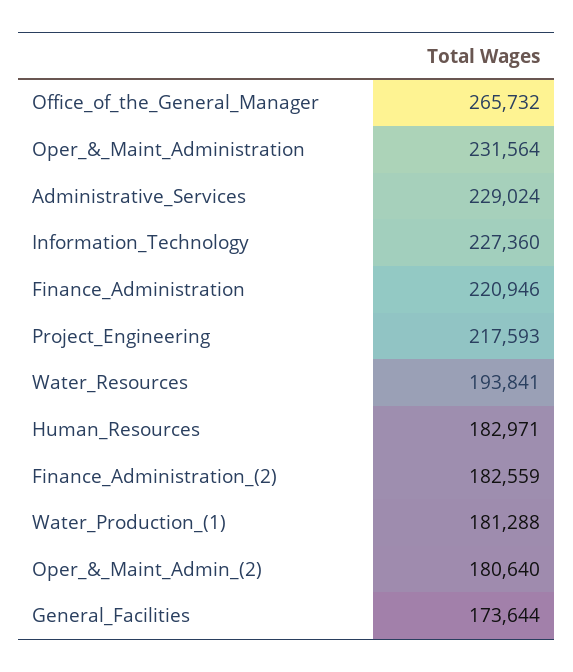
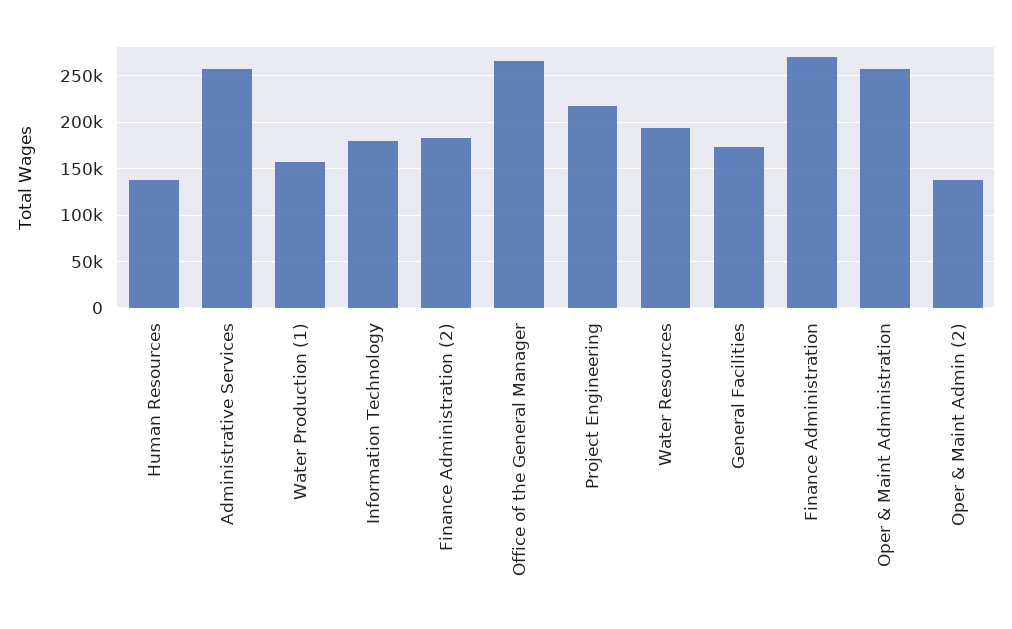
  {
    "Office_of_the_General_Manager": 265732,
-   "Oper_&_Maint_Administration": 231564,
+   "Oper_&_Maint_Administration": 260000,
-   "Administrative_Services": 229024,
+   "Administrative_Services": 260000,
-   "Information_Technology": 227360,
+   "Information_Technology": 180000,
-   "Finance_Administration": 220946,
+   "Finance_Administration": 270000,
    "Project_Engineering": 217593,
    "Water_Resources": 193841,
-   "Human_Resources": 182971,
+   "Human_Resources": 140000,
    "Finance_Administration_(2)": 182559,
-   "Water_Production_(1)": 181288,
+   "Water_Production_(1)": 160000,
-   "Oper_&_Maint_Admin_(2)": 180640,
+   "Oper_&_Maint_Admin_(2)": 140000,
    "General_Facilities": 173644
  }

